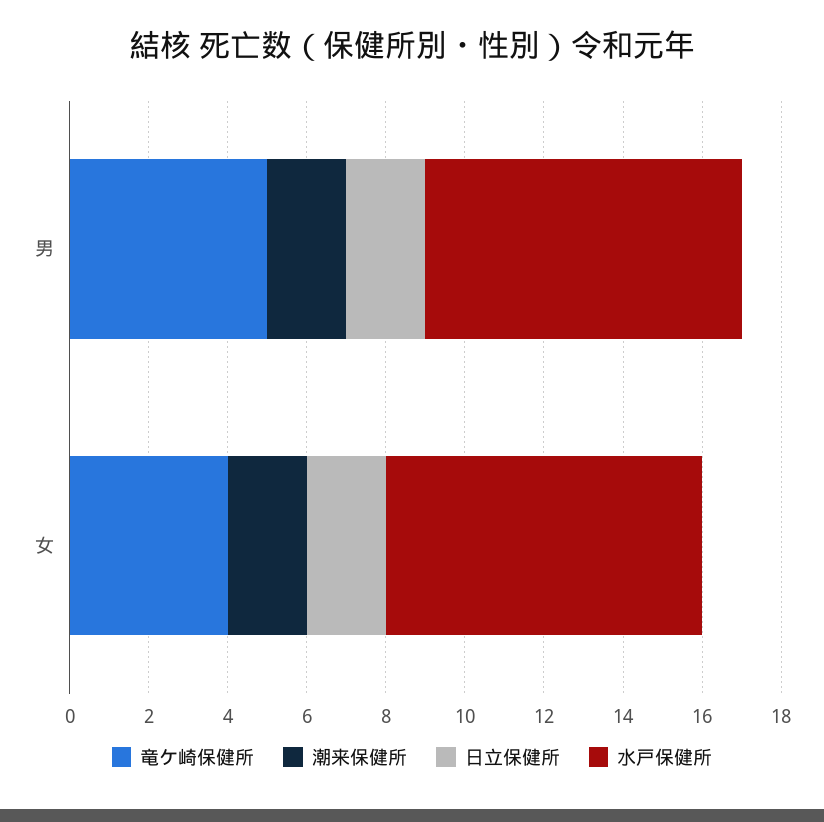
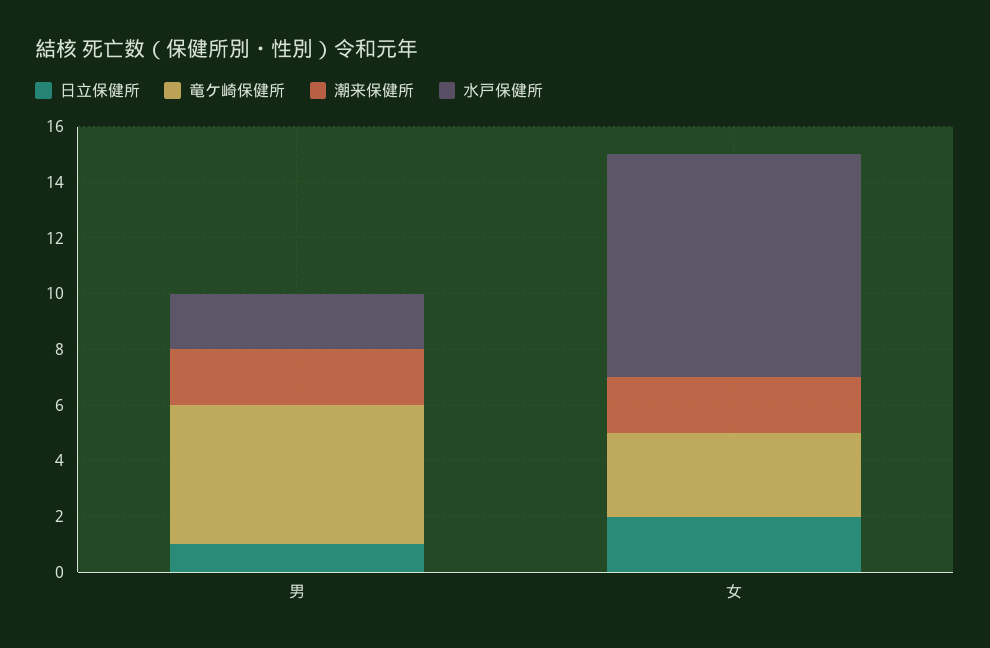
  {
    "竜ケ崎保健所": {
      "男": 5,
-     "女": 4
+     "女": 3
    },
    "潮来保健所": {
      "男": 2,
      "女": 2
    },
    "日立保健所": {
-     "男": 2,
+     "男": 1,
      "女": 2
    },
    "水戸保健所": {
-     "男": 8,
+     "男": 2,
      "女": 8
    }
  }

